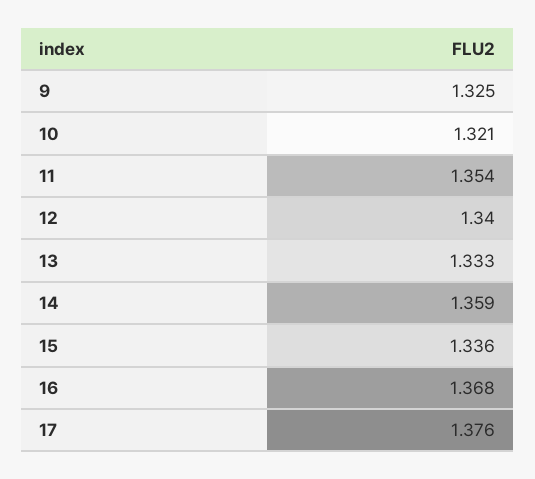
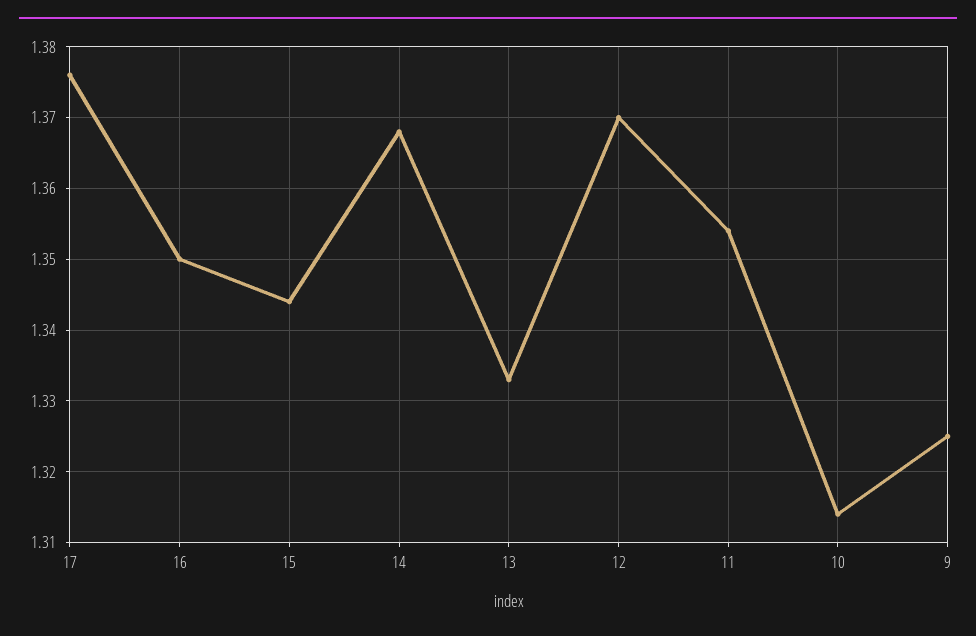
  {
    "9": 1.325,
-   "10": 1.321,
+   "10": 1.314,
    "11": 1.354,
-   "12": 1.34,
+   "12": 1.37,
    "13": 1.333,
-   "14": 1.359,
+   "14": 1.368,
-   "15": 1.336,
+   "15": 1.344,
-   "16": 1.368,
+   "16": 1.35,
    "17": 1.376
  }

